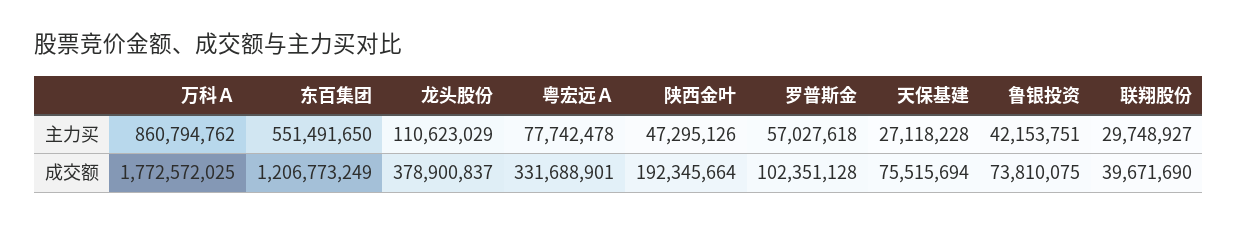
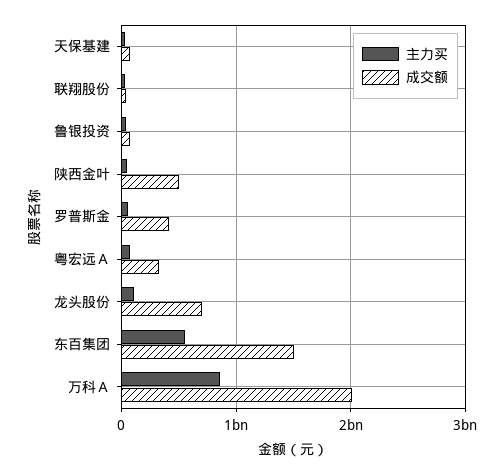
  {
    "主力买": {
      "万科Ａ": 860794762,
      "东百集团": 551491650,
      "龙头股份": 110623029,
      "粤宏远Ａ": 77742478,
      "陕西金叶": 47295126,
      "罗普斯金": 57027618,
      "天保基建": 27118228,
      "鲁银投资": 42153751,
      "联翔股份": 29748927
    },
    "成交额": {
-     "万科Ａ": 1772572025,
+     "万科Ａ": 2000000000,
-     "东百集团": 1206773249,
+     "东百集团": 1500000000,
-     "龙头股份": 378900837,
+     "龙头股份": 700000000,
      "粤宏远Ａ": 331688901,
-     "陕西金叶": 192345664,
+     "陕西金叶": 500000000,
-     "罗普斯金": 102351128,
+     "罗普斯金": 400000000,
      "天保基建": 75515694,
      "鲁银投资": 73810075,
      "联翔股份": 39671690
    }
  }

